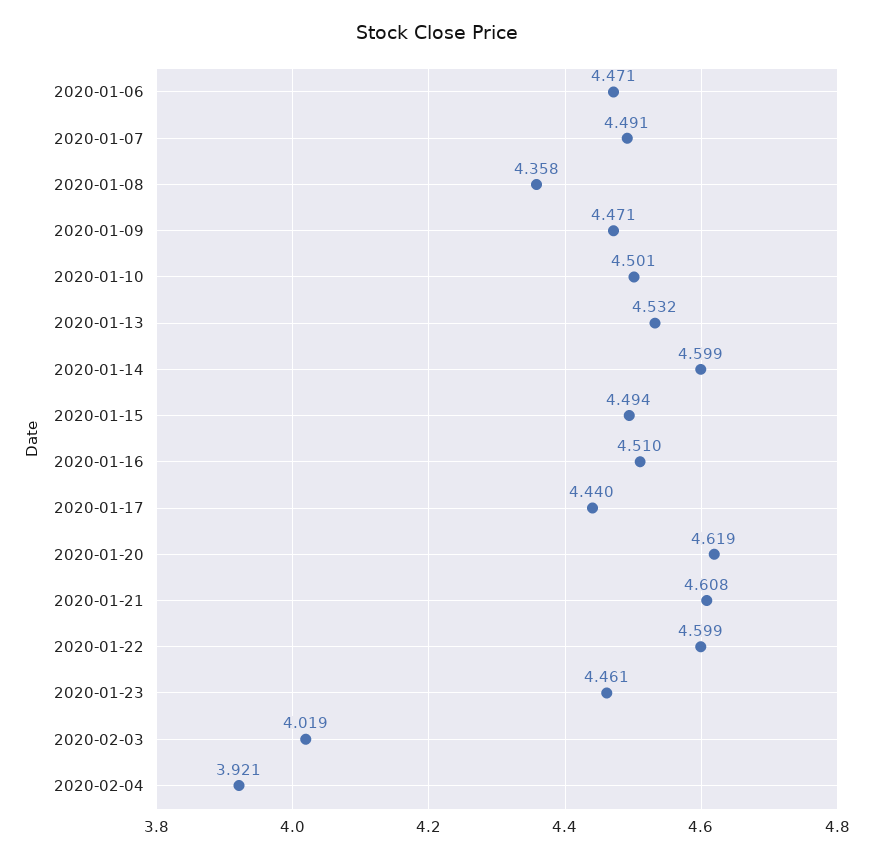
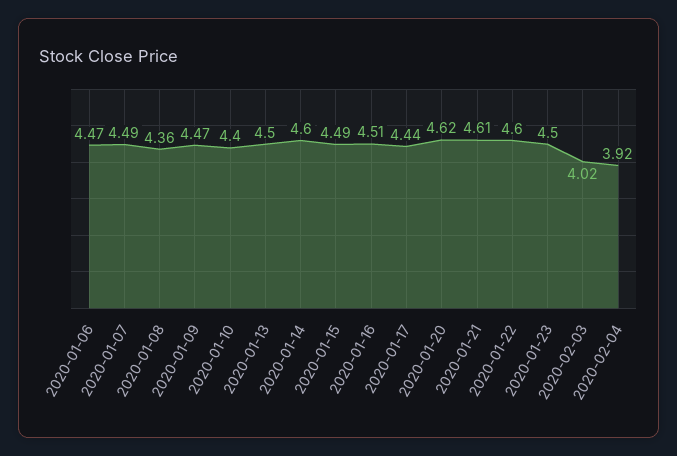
  {
    "2020-01-06": 4.471,
    "2020-01-07": 4.491,
    "2020-01-08": 4.358,
    "2020-01-09": 4.471,
-   "2020-01-10": 4.501,
+   "2020-01-10": 4.4,
-   "2020-01-13": 4.532,
+   "2020-01-13": 4.5,
    "2020-01-14": 4.599,
    "2020-01-15": 4.494,
    "2020-01-16": 4.51,
    "2020-01-17": 4.44,
    "2020-01-20": 4.619,
    "2020-01-21": 4.608,
    "2020-01-22": 4.599,
-   "2020-01-23": 4.461,
+   "2020-01-23": 4.5,
    "2020-02-03": 4.019,
    "2020-02-04": 3.921
  }

